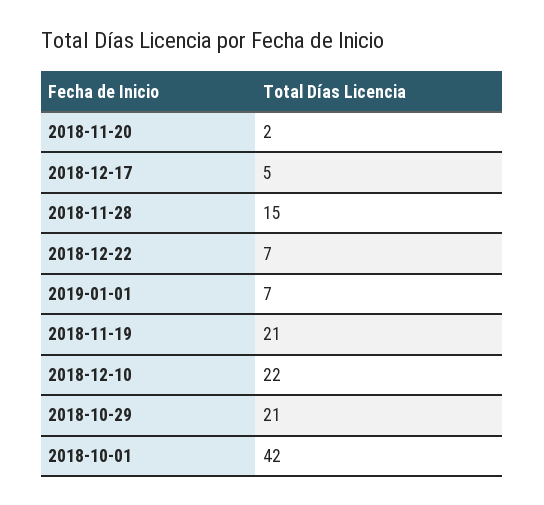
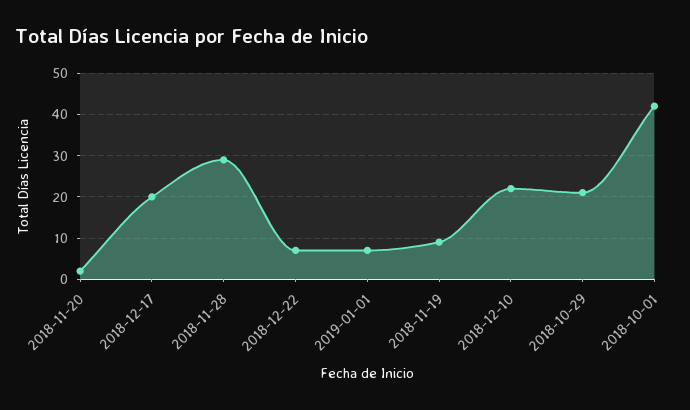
  {
    "2018-11-20": 2,
-   "2018-12-17": 5,
+   "2018-12-17": 20,
-   "2018-11-28": 15,
+   "2018-11-28": 30,
    "2018-12-22": 7,
    "2019-01-01": 7,
-   "2018-11-19": 21,
+   "2018-11-19": 10,
    "2018-12-10": 22,
    "2018-10-29": 21,
    "2018-10-01": 42
  }

